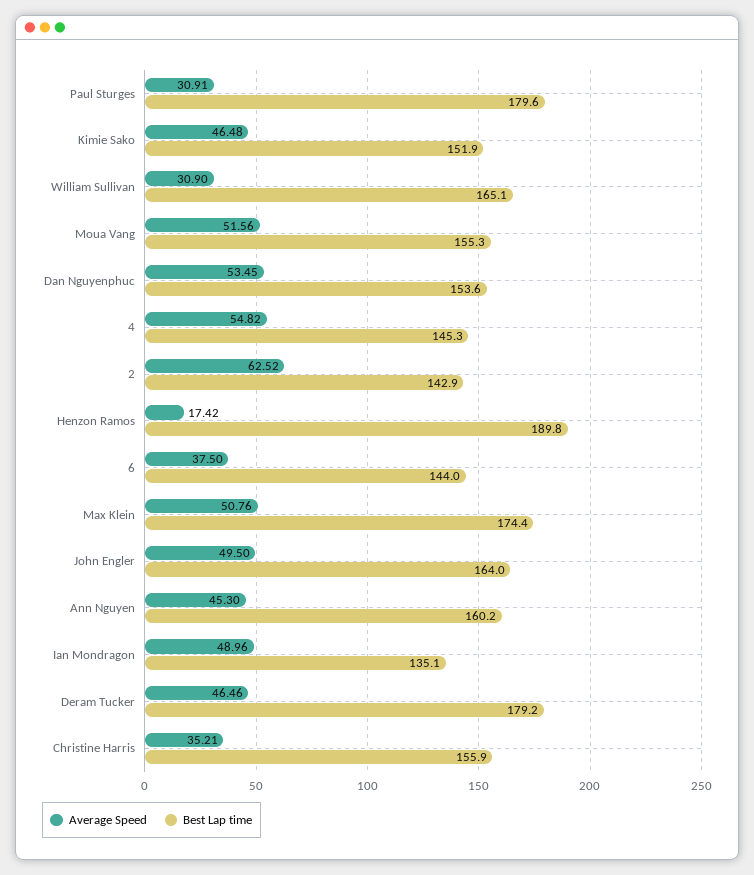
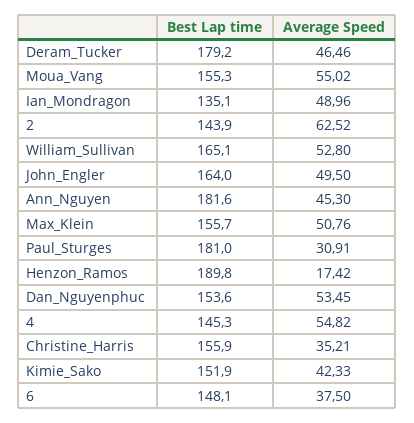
  {
    "Average Speed": {
      "Paul Sturges": 30.91,
-     "Kimie Sako": 46.48,
+     "Kimie Sako": 42.33,
-     "William Sullivan": 30.9,
+     "William Sullivan": 52.8,
-     "Moua Vang": 51.56,
+     "Moua Vang": 55.02,
      "Dan Nguyenphuc": 53.45,
      "4": 54.82,
      "2": 62.52,
      "Henzon Ramos": 17.42,
      "6": 37.5,
      "Max Klein": 50.76,
      "John Engler": 49.5,
      "Ann Nguyen": 45.3,
      "Ian Mondragon": 48.96,
      "Deram Tucker": 46.46,
      "Christine Harris": 35.21
    },
    "Best Lap time": {
-     "Paul Sturges": 179.6,
+     "Paul Sturges": 181,
      "Kimie Sako": 151.9,
      "William Sullivan": 165.1,
      "Moua Vang": 155.3,
      "Dan Nguyenphuc": 153.6,
      "4": 145.3,
-     "2": 142.9,
+     "2": 143.9,
      "Henzon Ramos": 189.8,
-     "6": 144,
+     "6": 148.1,
-     "Max Klein": 174.4,
+     "Max Klein": 155.7,
      "John Engler": 164,
-     "Ann Nguyen": 160.2,
+     "Ann Nguyen": 181.6,
      "Ian Mondragon": 135.1,
      "Deram Tucker": 179.2,
      "Christine Harris": 155.9
    }
  }

